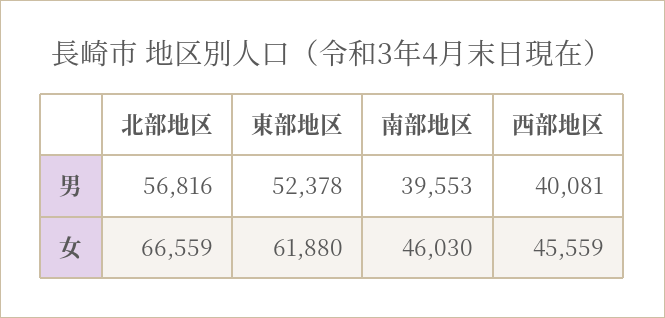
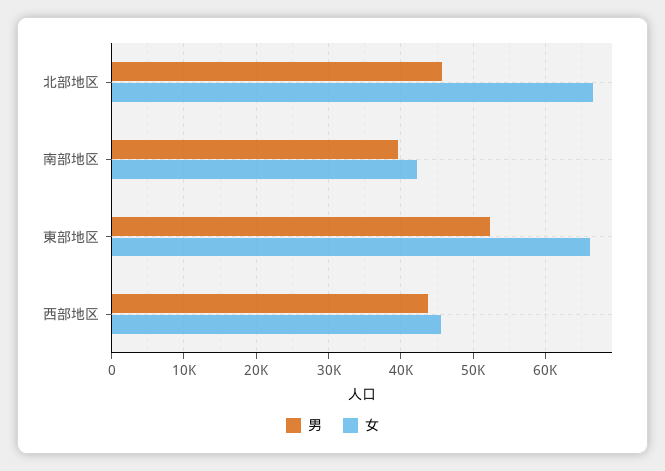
  {
    "男": {
-     "北部地区": 56816,
+     "北部地区": 46000,
      "東部地区": 52378,
      "南部地区": 39553,
-     "西部地区": 40081
+     "西部地区": 44000
    },
    "女": {
      "北部地区": 66559,
-     "東部地区": 61880,
+     "東部地区": 66000,
-     "南部地区": 46030,
+     "南部地区": 42000,
      "西部地区": 45559
    }
  }

